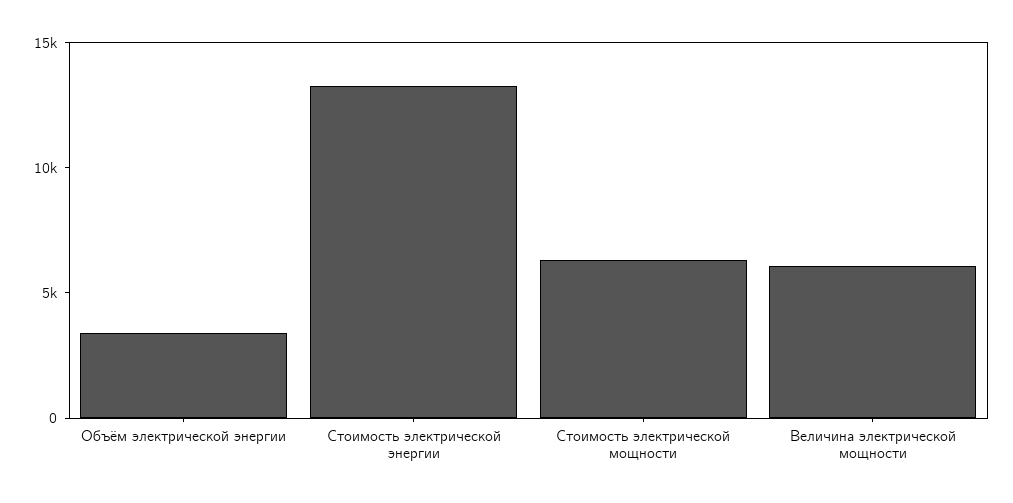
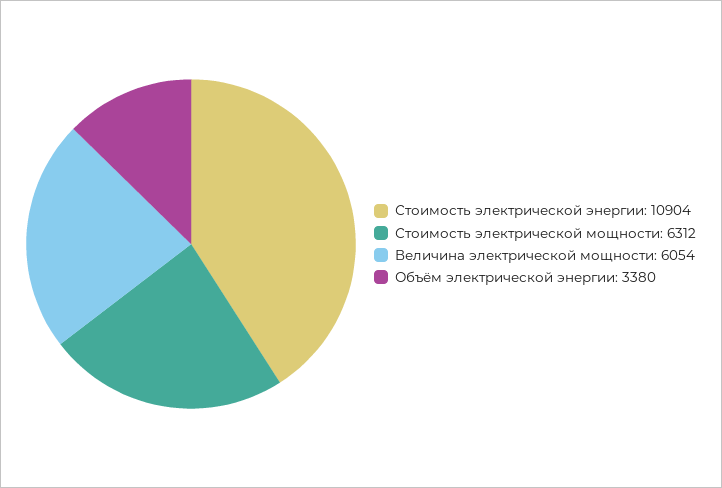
  {
    "Объём электрической энергии": 3380,
-   "Стоимость электрической энергии": 13000,
+   "Стоимость электрической энергии": 10904,
    "Стоимость электрической мощности": 6312,
    "Величина электрической мощности": 6054
  }

